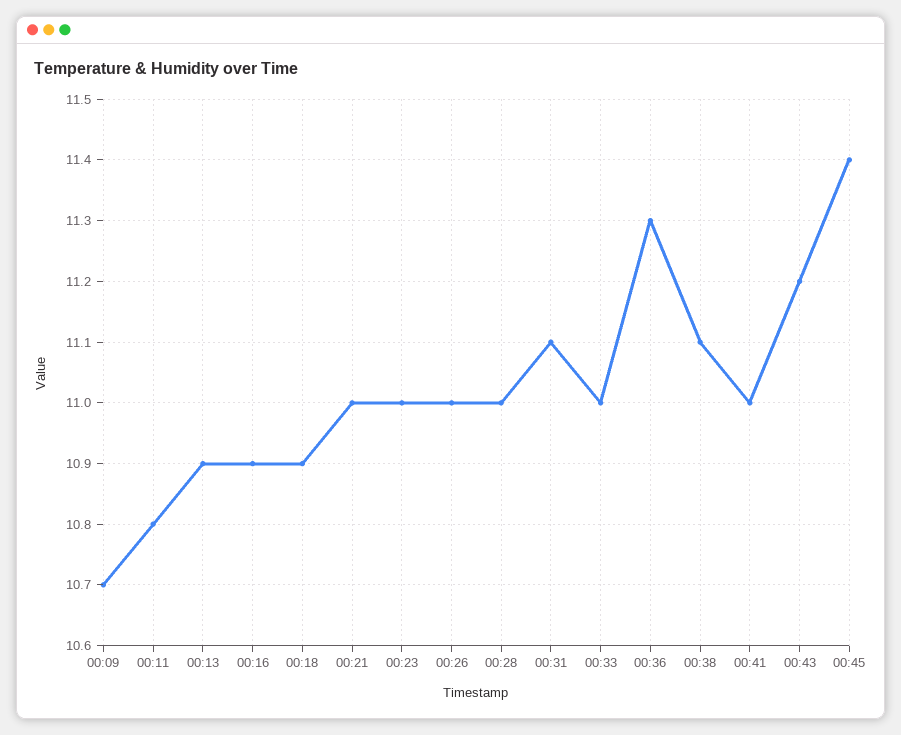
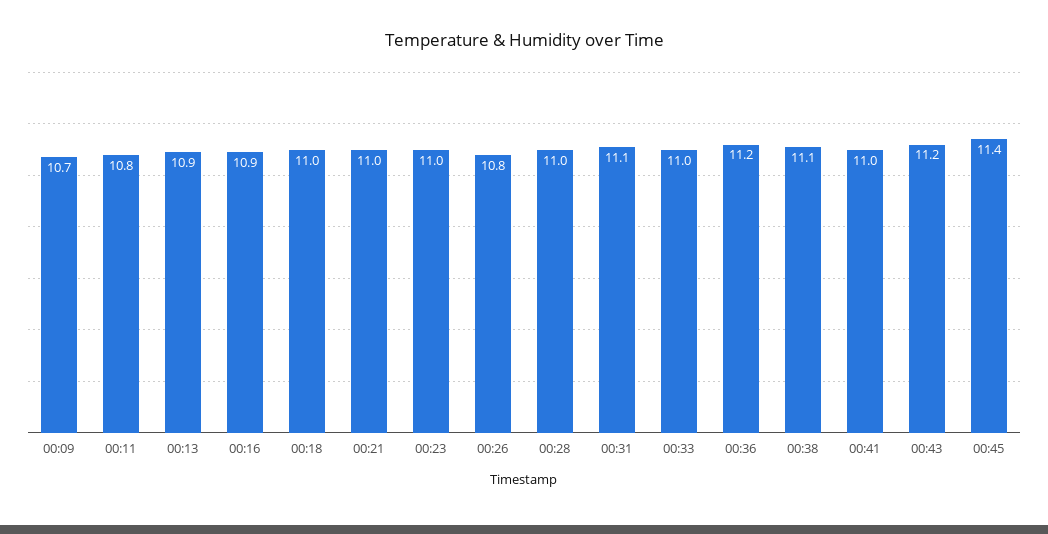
  {
    "00:09": 10.7,
    "00:11": 10.8,
    "00:13": 10.9,
    "00:16": 10.9,
-   "00:18": 10.9,
+   "00:18": 11,
    "00:21": 11,
    "00:23": 11,
-   "00:26": 11,
+   "00:26": 10.8,
    "00:28": 11,
    "00:31": 11.1,
    "00:33": 11,
-   "00:36": 11.3,
+   "00:36": 11.2,
    "00:38": 11.1,
    "00:41": 11,
    "00:43": 11.2,
    "00:45": 11.4
  }

